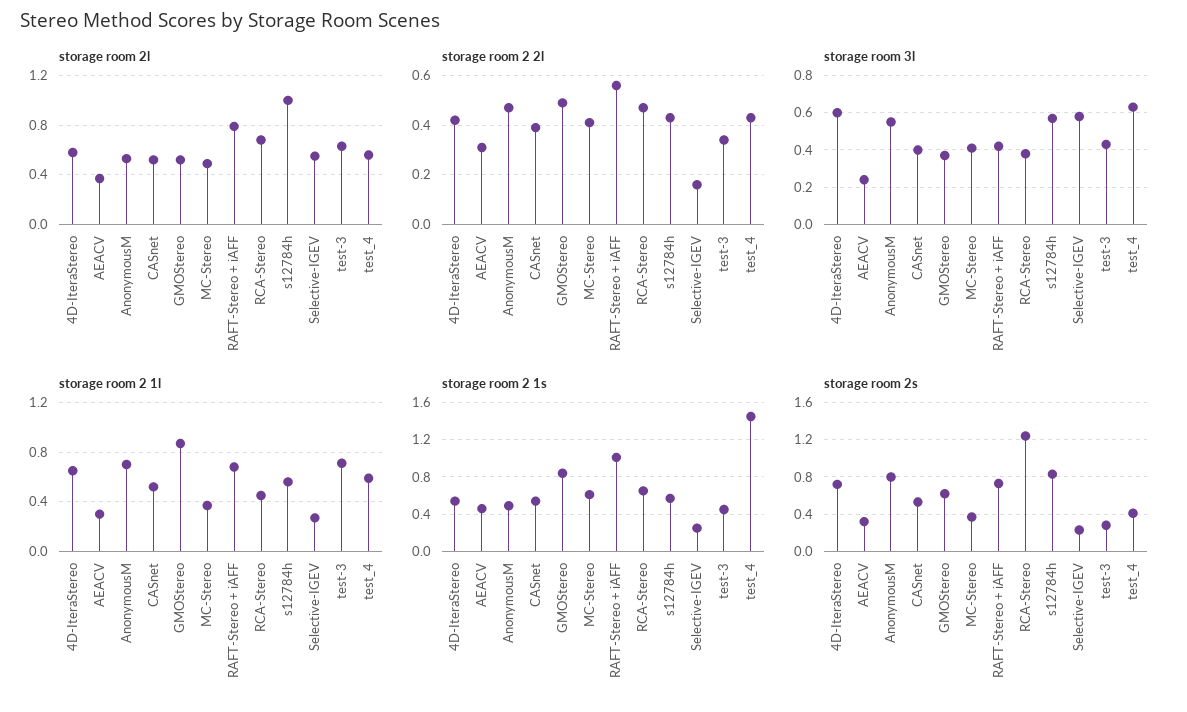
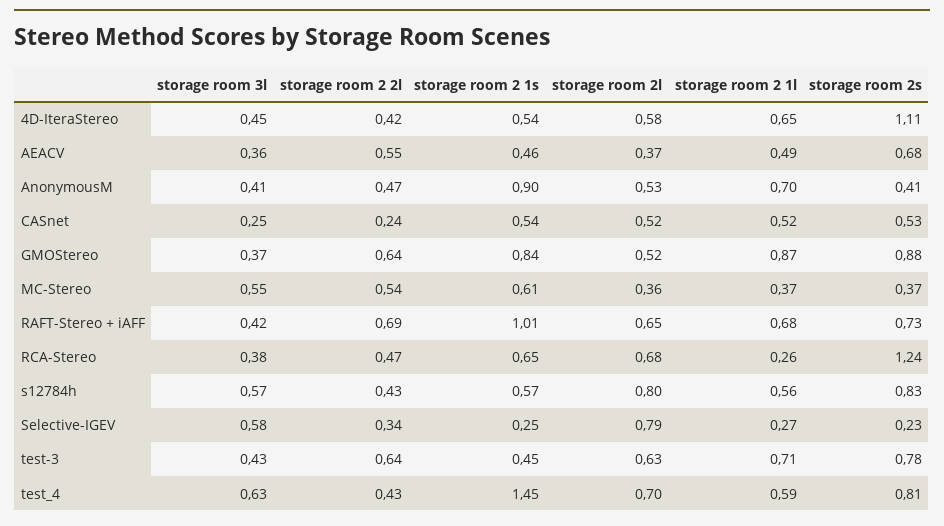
  {
    "storage room 2l": {
      "4D-IteraStereo": 0.58,
      "AEACV": 0.37,
      "AnonymousM": 0.53,
      "CASnet": 0.52,
      "GMOStereo": 0.52,
-     "MC-Stereo": 0.5,
+     "MC-Stereo": 0.36,
-     "RAFT-Stereo + iAFF": 0.8,
+     "RAFT-Stereo + iAFF": 0.65,
      "RCA-Stereo": 0.68,
-     "s12784h": 1,
+     "s12784h": 0.8,
-     "Selective-IGEV": 0.55,
+     "Selective-IGEV": 0.79,
      "test-3": 0.63,
-     "test_4": 0.55
+     "test_4": 0.7
    },
    "storage room 2 2l": {
      "4D-IteraStereo": 0.42,
-     "AEACV": 0.3,
+     "AEACV": 0.55,
      "AnonymousM": 0.47,
-     "CASnet": 0.4,
+     "CASnet": 0.24,
-     "GMOStereo": 0.5,
+     "GMOStereo": 0.64,
-     "MC-Stereo": 0.4,
+     "MC-Stereo": 0.54,
-     "RAFT-Stereo + iAFF": 0.55,
+     "RAFT-Stereo + iAFF": 0.69,
      "RCA-Stereo": 0.47,
      "s12784h": 0.43,
-     "Selective-IGEV": 0.15,
+     "Selective-IGEV": 0.34,
-     "test-3": 0.35,
+     "test-3": 0.64,
      "test_4": 0.43
    },
    "storage room 3l": {
-     "4D-IteraStereo": 0.6,
+     "4D-IteraStereo": 0.45,
-     "AEACV": 0.25,
+     "AEACV": 0.36,
-     "AnonymousM": 0.55,
+     "AnonymousM": 0.41,
-     "CASnet": 0.4,
+     "CASnet": 0.25,
      "GMOStereo": 0.37,
-     "MC-Stereo": 0.4,
+     "MC-Stereo": 0.55,
      "RAFT-Stereo + iAFF": 0.42,
      "RCA-Stereo": 0.38,
      "s12784h": 0.57,
      "Selective-IGEV": 0.58,
      "test-3": 0.43,
      "test_4": 0.63
    },
    "storage room 2 1l": {
      "4D-IteraStereo": 0.65,
-     "AEACV": 0.3,
+     "AEACV": 0.49,
      "AnonymousM": 0.7,
      "CASnet": 0.52,
      "GMOStereo": 0.87,
      "MC-Stereo": 0.37,
      "RAFT-Stereo + iAFF": 0.68,
-     "RCA-Stereo": 0.45,
+     "RCA-Stereo": 0.26,
      "s12784h": 0.56,
      "Selective-IGEV": 0.27,
      "test-3": 0.71,
      "test_4": 0.59
    },
    "storage room 2 1s": {
      "4D-IteraStereo": 0.54,
      "AEACV": 0.46,
-     "AnonymousM": 0.5,
+     "AnonymousM": 0.9,
      "CASnet": 0.54,
      "GMOStereo": 0.84,
      "MC-Stereo": 0.61,
      "RAFT-Stereo + iAFF": 1.01,
      "RCA-Stereo": 0.65,
      "s12784h": 0.57,
      "Selective-IGEV": 0.25,
      "test-3": 0.45,
      "test_4": 1.45
    },
    "storage room 2s": {
-     "4D-IteraStereo": 0.7,
+     "4D-IteraStereo": 1.11,
-     "AEACV": 0.3,
+     "AEACV": 0.68,
-     "AnonymousM": 0.8,
+     "AnonymousM": 0.41,
      "CASnet": 0.53,
-     "GMOStereo": 0.6,
+     "GMOStereo": 0.88,
      "MC-Stereo": 0.37,
      "RAFT-Stereo + iAFF": 0.73,
      "RCA-Stereo": 1.24,
      "s12784h": 0.83,
      "Selective-IGEV": 0.23,
-     "test-3": 0.3,
+     "test-3": 0.78,
-     "test_4": 0.4
+     "test_4": 0.81
    }
  }

